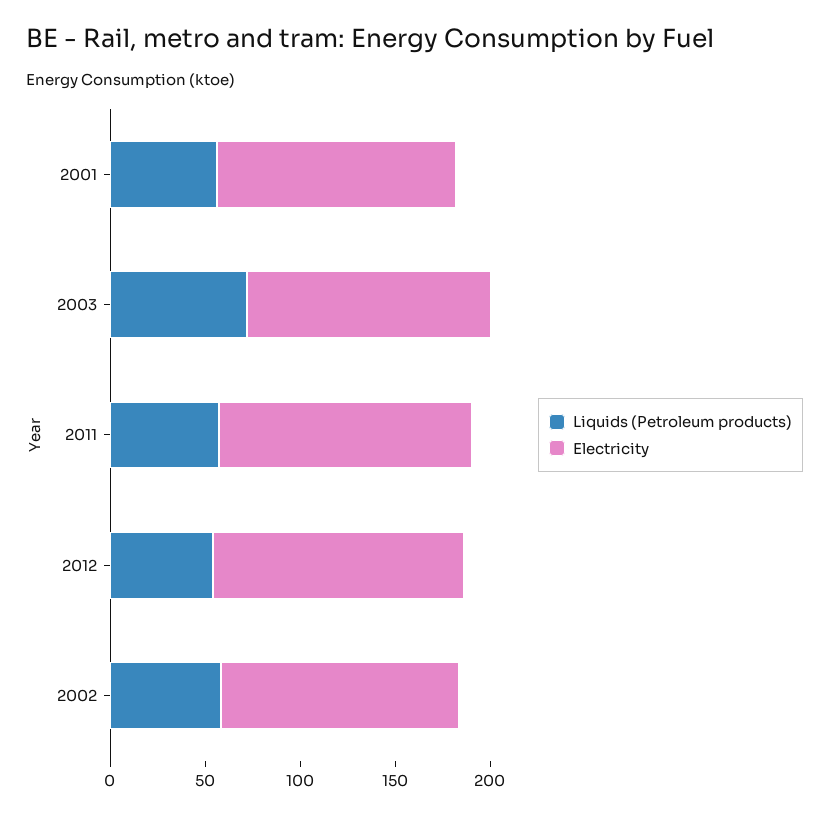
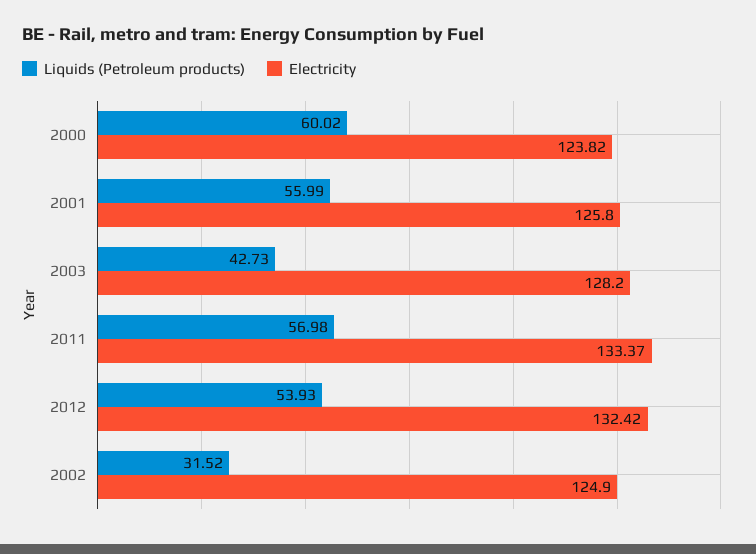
  {
    "Liquids (Petroleum products)": {
      "2001": 55.99,
-     "2003": 70,
+     "2003": 42.73,
      "2011": 56.98,
      "2012": 53.93,
-     "2002": 60
+     "2002": 31.52,
+     "2000": 60.02
    },
    "Electricity": {
      "2001": 125.8,
      "2003": 128.2,
      "2011": 133.37,
      "2012": 132.42,
-     "2002": 124.9
+     "2002": 124.9,
+     "2000": 123.82
    }
  }

